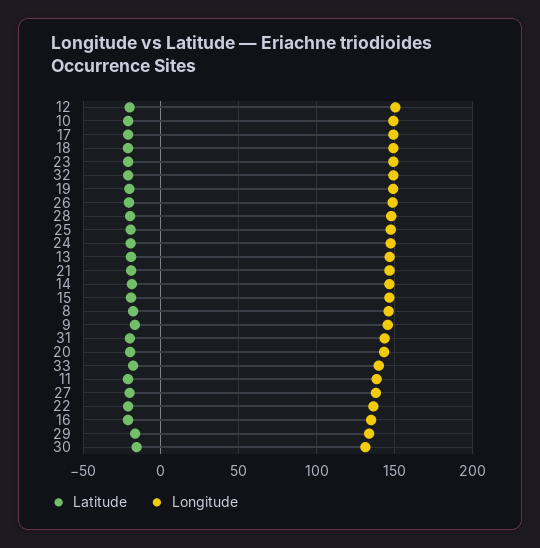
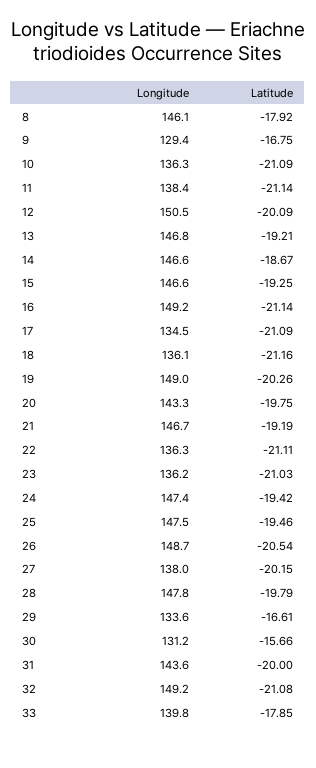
  {
    "Latitude": {
      "12": -20.09,
      "10": -21.09,
      "17": -21.09,
      "18": -21.16,
      "23": -21.03,
      "32": -21.08,
      "19": -20.26,
      "26": -20.54,
      "28": -19.79,
      "25": -19.46,
      "24": -19.42,
      "13": -19.21,
      "21": -19.19,
      "14": -18.67,
      "15": -19.25,
      "8": -17.92,
      "9": -16.75,
      "31": -20,
      "20": -19.75,
      "33": -17.85,
      "11": -21.14,
      "27": -20.15,
      "22": -21.11,
      "16": -21.14,
      "29": -16.61,
      "30": -15.66
    },
    "Longitude": {
      "12": 150.5,
-     "10": 150,
+     "10": 136.3,
-     "17": 150,
+     "17": 134.5,
-     "18": 150,
+     "18": 136.1,
-     "23": 150,
+     "23": 136.2,
      "32": 149.2,
      "19": 149,
      "26": 148.7,
      "28": 147.8,
      "25": 147.5,
      "24": 147.4,
      "13": 146.8,
      "21": 146.7,
      "14": 146.6,
      "15": 146.6,
      "8": 146.1,
-     "9": 145,
+     "9": 129.4,
      "31": 143.6,
      "20": 143.3,
      "33": 139.8,
      "11": 138.4,
      "27": 138,
      "22": 136.3,
-     "16": 135,
+     "16": 149.2,
      "29": 133.6,
      "30": 131.2
    }
  }

